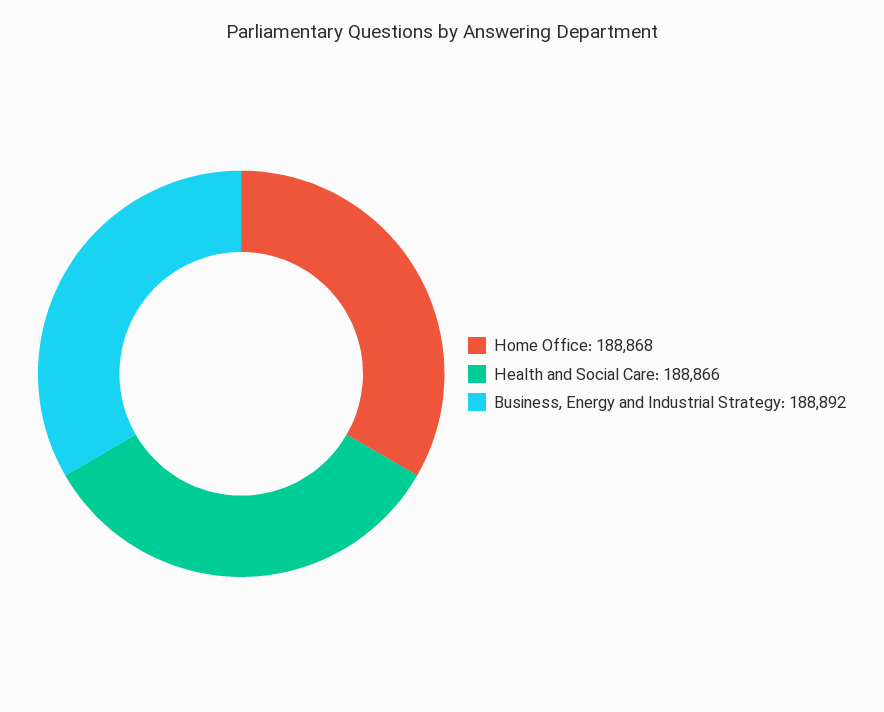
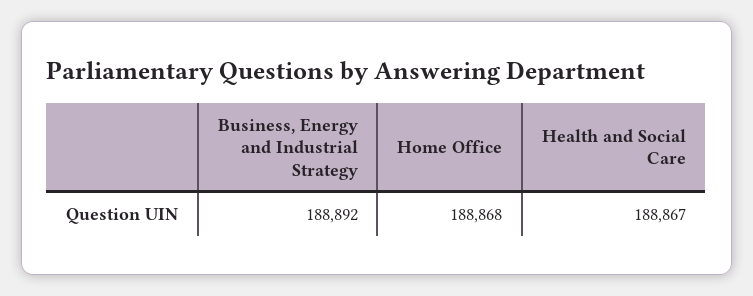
  {
    "Home Office": 188868,
-   "Health and Social Care": 188866,
+   "Health and Social Care": 188867,
    "Business, Energy and Industrial Strategy": 188892
  }

